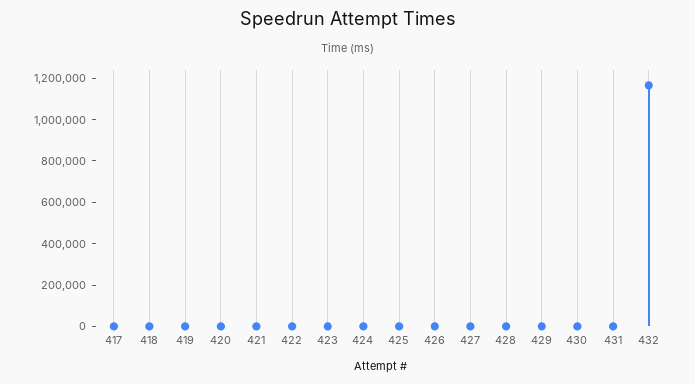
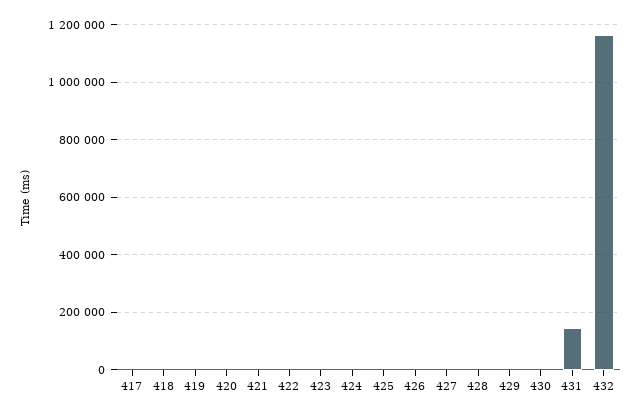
  {
    "417": 0,
    "418": 0,
    "419": 0,
    "420": 0,
    "421": 0,
    "422": 0,
    "423": 0,
    "424": 0,
    "425": 0,
    "426": 0,
    "427": 0,
    "428": 0,
    "429": 0,
    "430": 0,
-   "431": 0,
+   "431": 150000,
    "432": 1175000
  }

